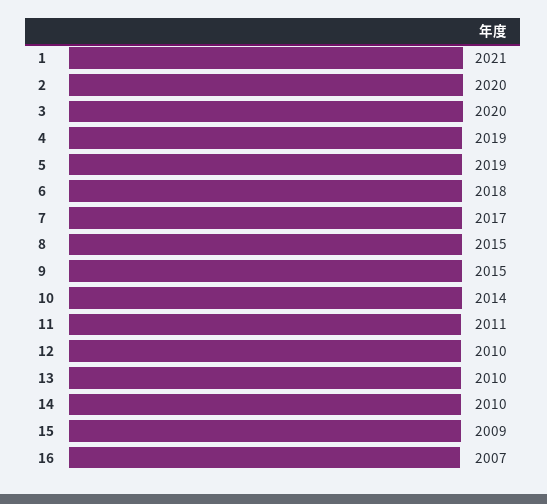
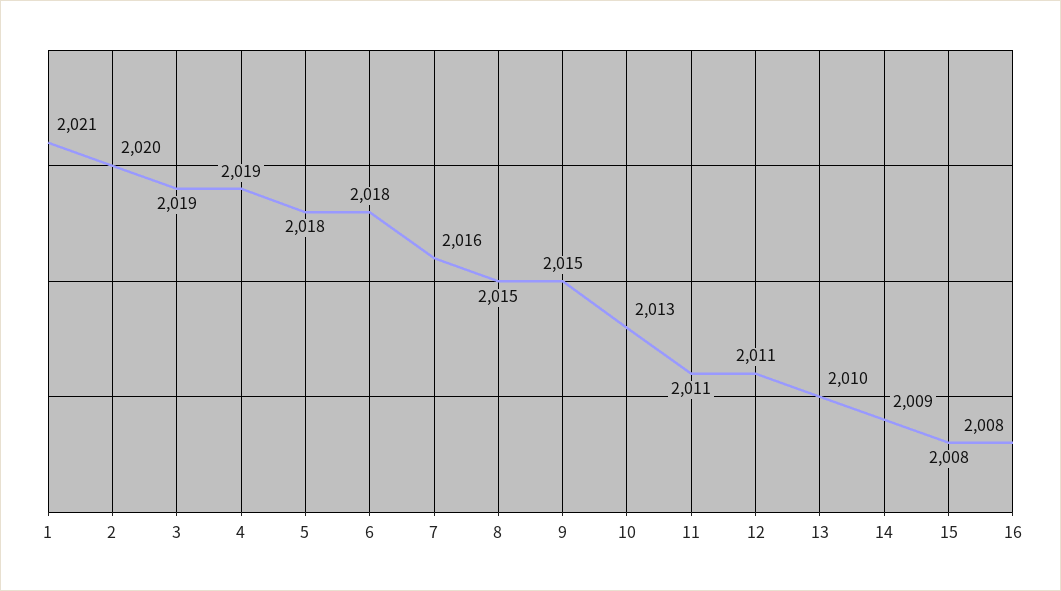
  {
    "1": 2021,
    "2": 2020,
-   "3": 2020,
+   "3": 2019,
    "4": 2019,
-   "5": 2019,
+   "5": 2018,
    "6": 2018,
-   "7": 2017,
+   "7": 2016,
    "8": 2015,
    "9": 2015,
-   "10": 2014,
+   "10": 2013,
    "11": 2011,
-   "12": 2010,
+   "12": 2011,
    "13": 2010,
-   "14": 2010,
+   "14": 2009,
-   "15": 2009,
+   "15": 2008,
-   "16": 2007
+   "16": 2008
  }

